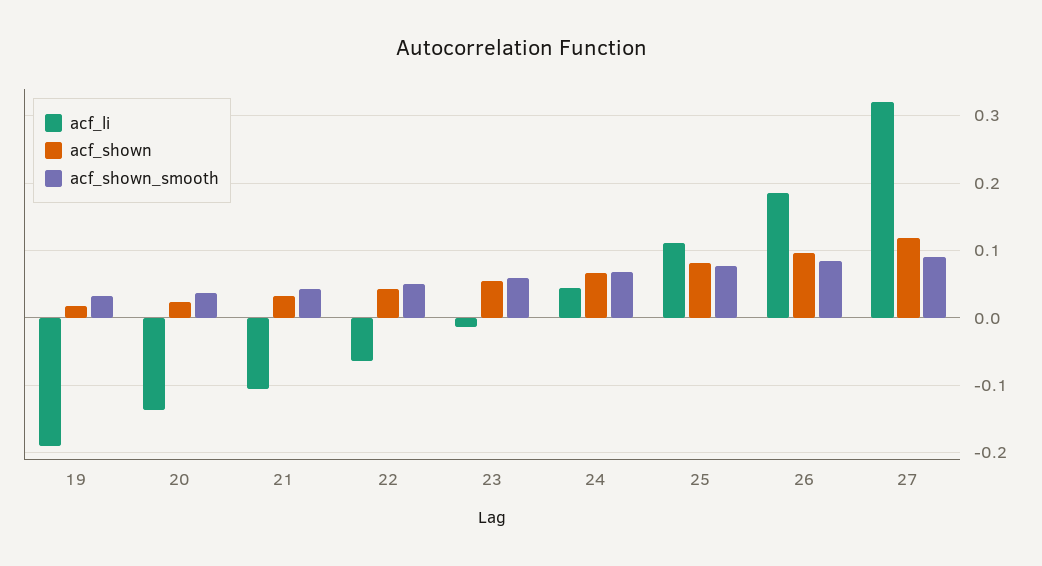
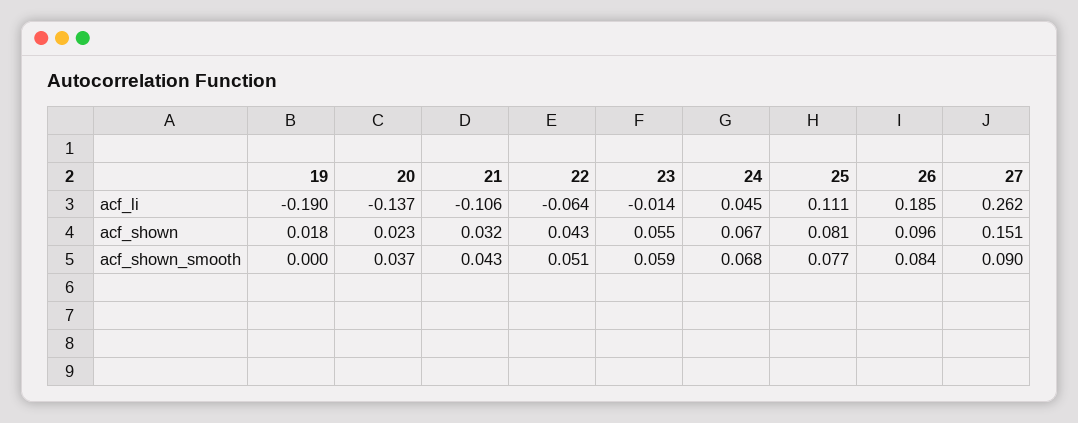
  {
    "acf_li": {
      "19": -0.19,
      "20": -0.137,
      "21": -0.106,
      "22": -0.064,
      "23": -0.014,
      "24": 0.045,
      "25": 0.111,
      "26": 0.185,
-     "27": 0.32
+     "27": 0.262
    },
    "acf_shown": {
      "19": 0.018,
      "20": 0.023,
      "21": 0.032,
      "22": 0.043,
      "23": 0.055,
      "24": 0.067,
      "25": 0.081,
      "26": 0.096,
-     "27": 0.12
+     "27": 0.151
    },
    "acf_shown_smooth": {
-     "19": 0.03,
+     "19": 0,
      "20": 0.037,
      "21": 0.043,
      "22": 0.051,
      "23": 0.059,
      "24": 0.068,
      "25": 0.077,
      "26": 0.084,
      "27": 0.09
    }
  }

